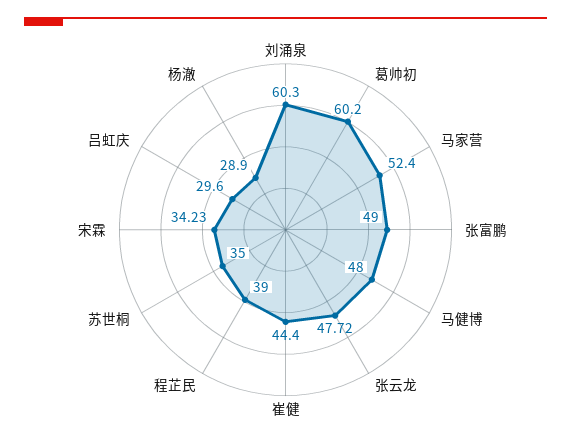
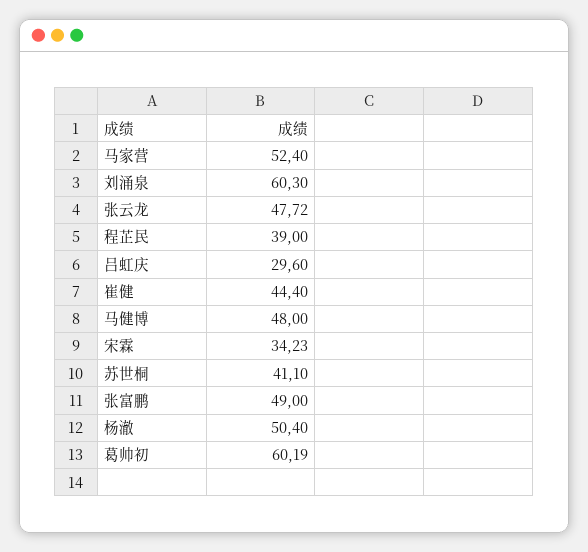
  {
    "刘涌泉": 60.3,
-   "葛帅初": 60.2,
+   "葛帅初": 60.19,
    "马家营": 52.4,
    "张富鹏": 49,
    "马健博": 48,
    "张云龙": 47.72,
    "崔健": 44.4,
    "程芷民": 39,
-   "苏世桐": 35,
+   "苏世桐": 41.1,
    "宋霖": 34.23,
    "吕虹庆": 29.6,
-   "杨澈": 28.9
+   "杨澈": 50.4
  }

